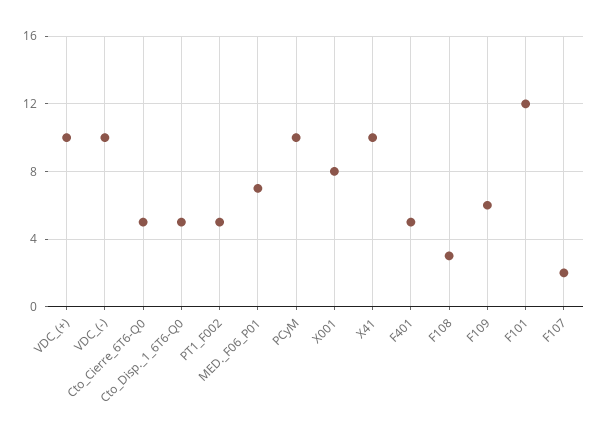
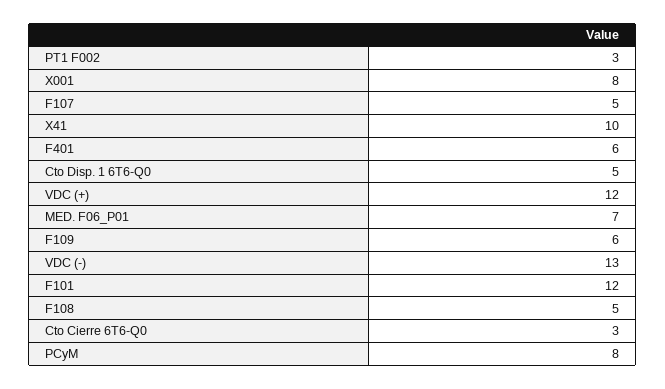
  {
-   "VDC_(+)": 10,
+   "VDC_(+)": 12,
-   "VDC_(-)": 10,
+   "VDC_(-)": 13,
-   "Cto_Cierre_6T6-Q0": 5,
+   "Cto_Cierre_6T6-Q0": 3,
    "Cto_Disp._1_6T6-Q0": 5,
-   "PT1_F002": 5,
+   "PT1_F002": 3,
    "MED._F06_P01": 7,
-   "PCyM": 10,
+   "PCyM": 8,
    "X001": 8,
    "X41": 10,
-   "F401": 5,
+   "F401": 6,
-   "F108": 3,
+   "F108": 5,
    "F109": 6,
    "F101": 12,
-   "F107": 2
+   "F107": 5
  }

